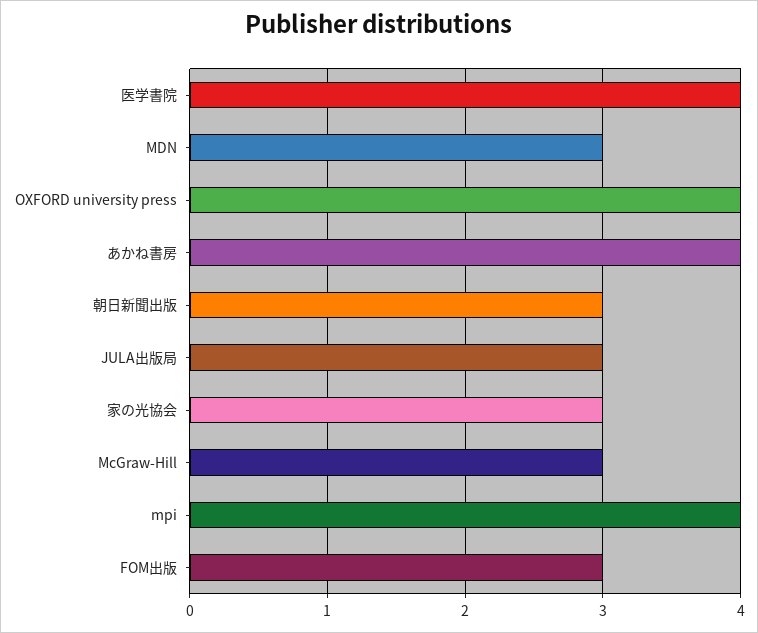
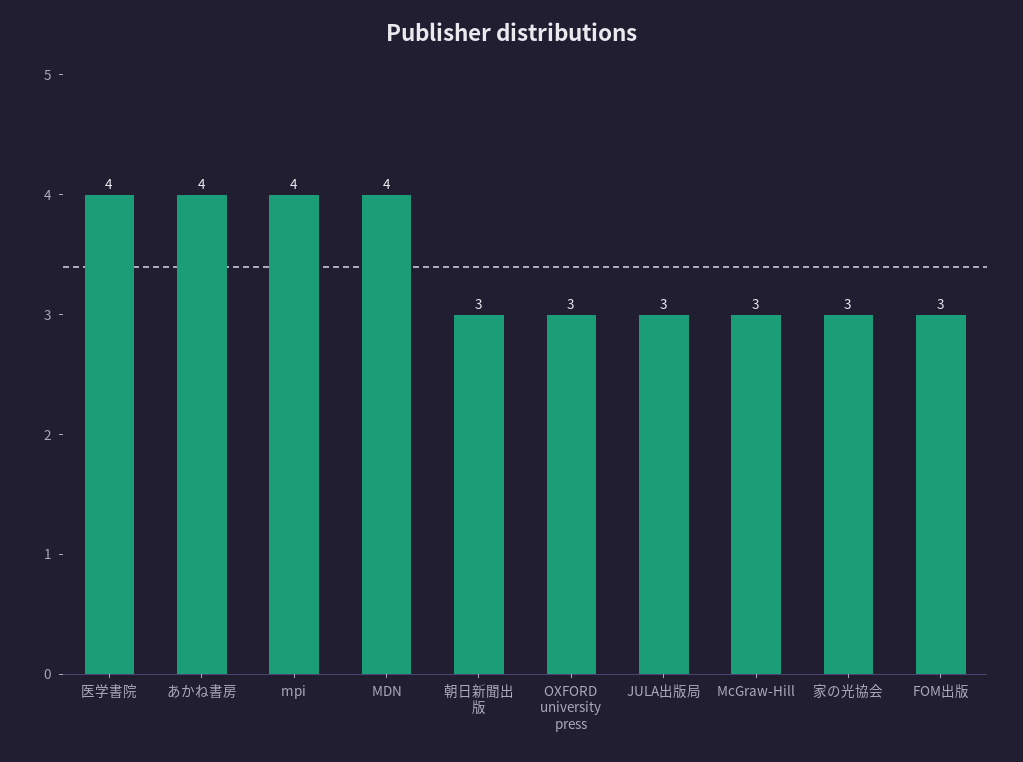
  {
    "医学書院": 4,
-   "MDN": 3,
+   "MDN": 4,
-   "OXFORD university press": 4,
+   "OXFORD university press": 3,
    "あかね書房": 4,
    "朝日新聞出版": 3,
    "JULA出版局": 3,
    "家の光協会": 3,
    "McGraw-Hill": 3,
    "mpi": 4,
    "FOM出版": 3
  }

